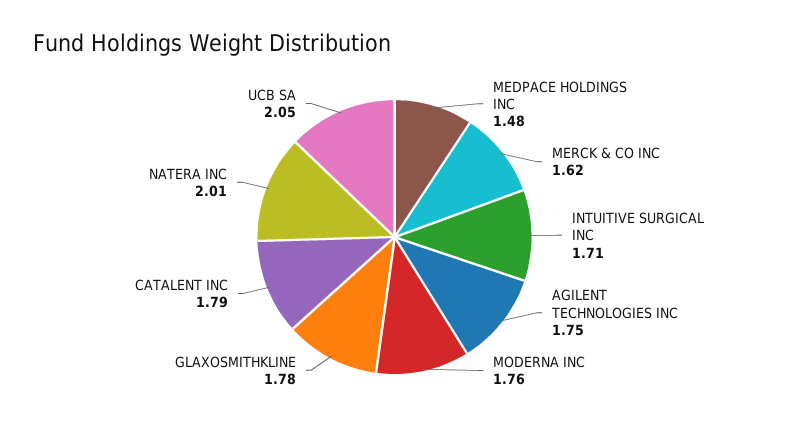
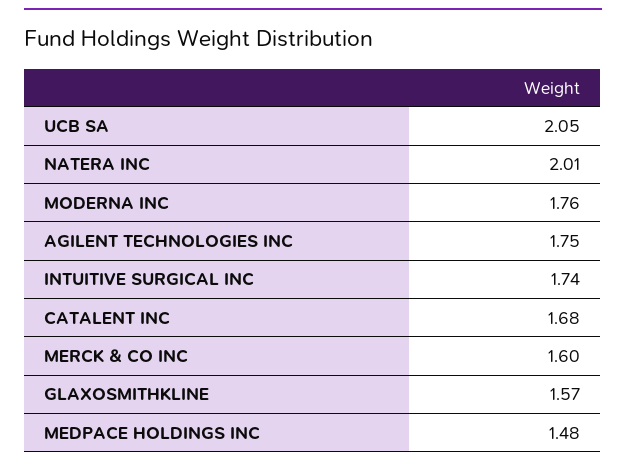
  {
    "MEDPACE HOLDINGS INC": 1.48,
-   "MERCK & CO INC": 1.62,
+   "MERCK & CO INC": 1.6,
-   "INTUITIVE SURGICAL INC": 1.71,
+   "INTUITIVE SURGICAL INC": 1.74,
    "AGILENT TECHNOLOGIES INC": 1.75,
    "MODERNA INC": 1.76,
-   "GLAXOSMITHKLINE": 1.78,
+   "GLAXOSMITHKLINE": 1.57,
-   "CATALENT INC": 1.79,
+   "CATALENT INC": 1.68,
    "NATERA INC": 2.01,
    "UCB SA": 2.05
  }

